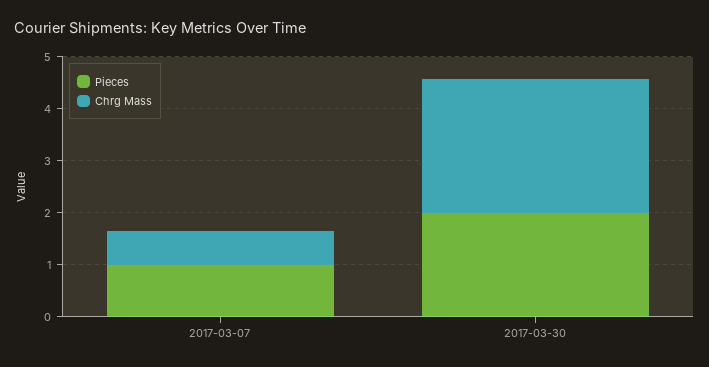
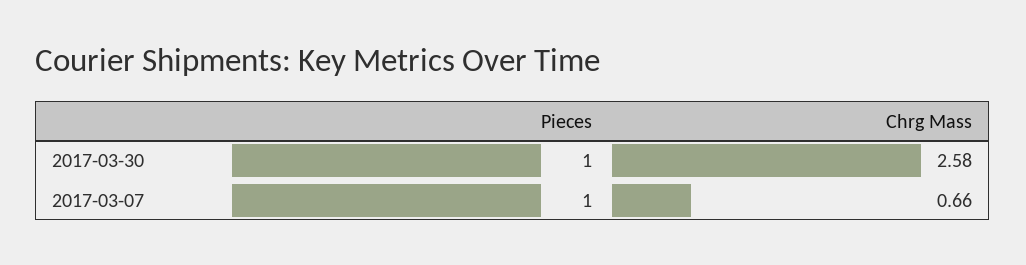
  {
    "Pieces": {
      "2017-03-07": 1,
-     "2017-03-30": 2
+     "2017-03-30": 1
    },
    "Chrg Mass": {
      "2017-03-07": 0.66,
      "2017-03-30": 2.58
    }
  }

